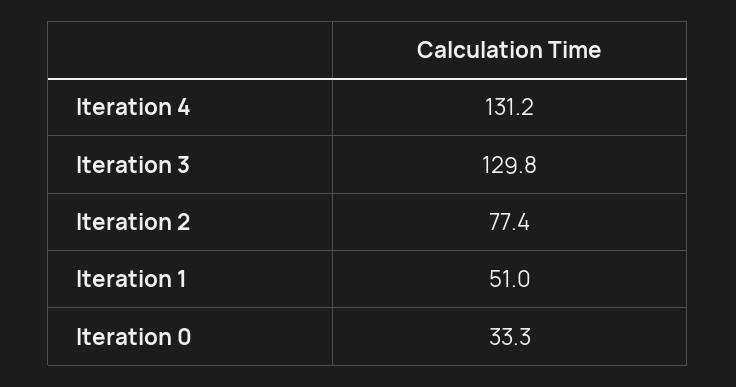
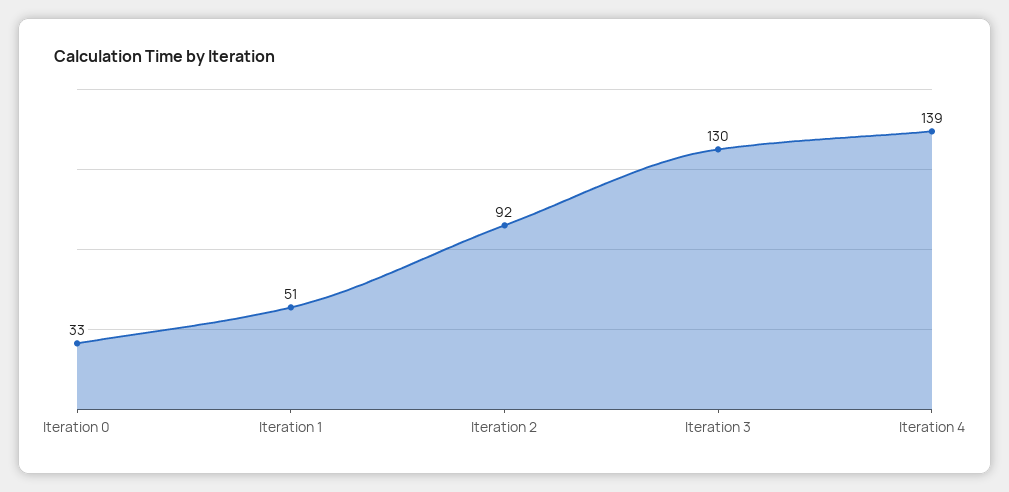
  {
-   "Iteration 4": 131.2,
+   "Iteration 4": 139,
    "Iteration 3": 129.8,
-   "Iteration 2": 77.4,
+   "Iteration 2": 92,
    "Iteration 1": 51,
    "Iteration 0": 33.3
  }

